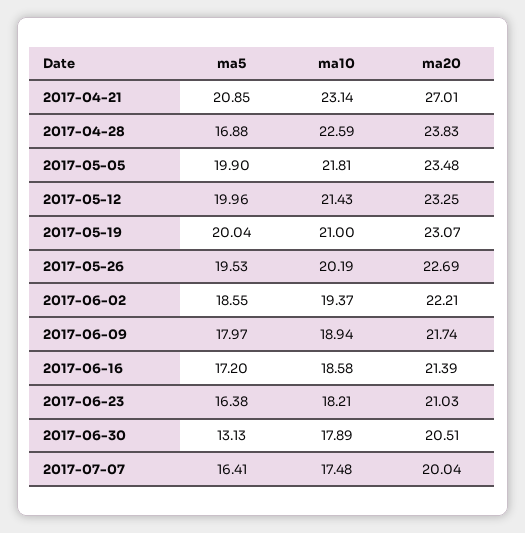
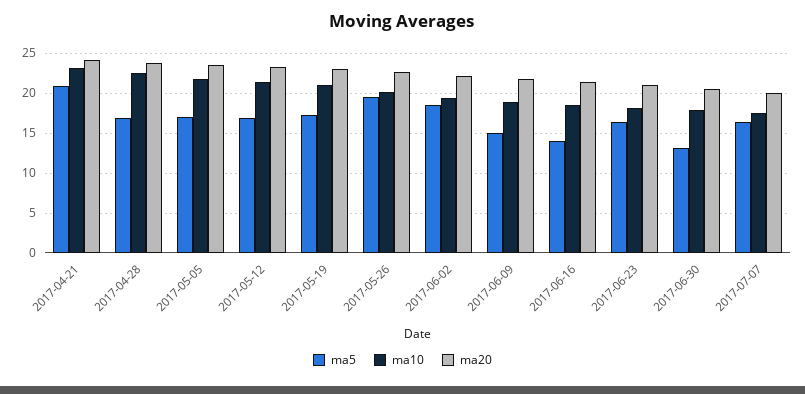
  {
    "ma5": {
      "2017-04-21": 20.85,
      "2017-04-28": 16.88,
-     "2017-05-05": 19.9,
+     "2017-05-05": 17,
-     "2017-05-12": 19.96,
+     "2017-05-12": 17,
-     "2017-05-19": 20.04,
+     "2017-05-19": 17,
      "2017-05-26": 19.53,
      "2017-06-02": 18.55,
-     "2017-06-09": 17.97,
+     "2017-06-09": 15,
-     "2017-06-16": 17.2,
+     "2017-06-16": 14,
      "2017-06-23": 16.38,
      "2017-06-30": 13.13,
      "2017-07-07": 16.41
    },
    "ma10": {
      "2017-04-21": 23.14,
      "2017-04-28": 22.59,
      "2017-05-05": 21.81,
      "2017-05-12": 21.43,
      "2017-05-19": 21,
      "2017-05-26": 20.19,
      "2017-06-02": 19.37,
      "2017-06-09": 18.94,
      "2017-06-16": 18.58,
      "2017-06-23": 18.21,
      "2017-06-30": 17.89,
      "2017-07-07": 17.48
    },
    "ma20": {
-     "2017-04-21": 27.01,
+     "2017-04-21": 24,
      "2017-04-28": 23.83,
      "2017-05-05": 23.48,
      "2017-05-12": 23.25,
      "2017-05-19": 23.07,
      "2017-05-26": 22.69,
      "2017-06-02": 22.21,
      "2017-06-09": 21.74,
      "2017-06-16": 21.39,
      "2017-06-23": 21.03,
      "2017-06-30": 20.51,
      "2017-07-07": 20.04
    }
  }

